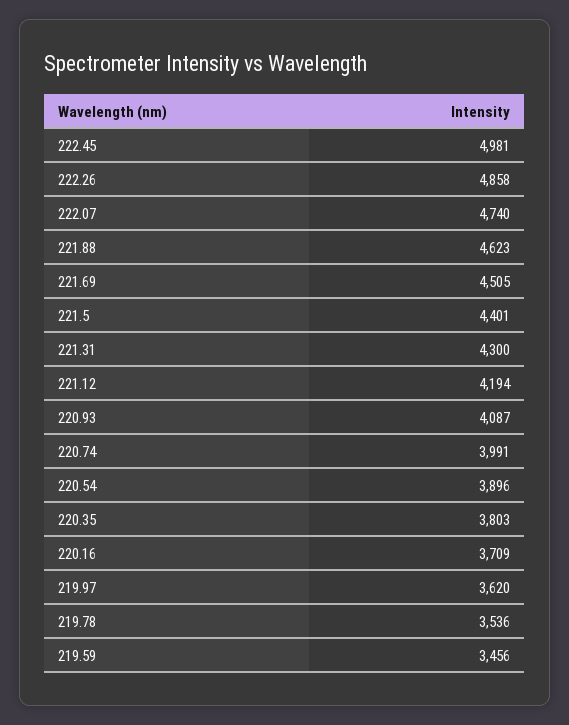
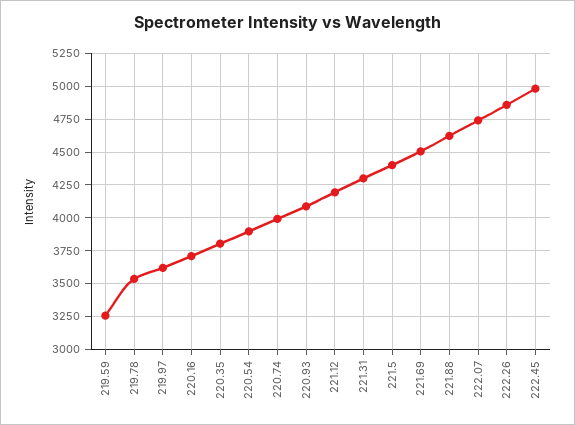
  {
    "222.45": 4981,
    "222.26": 4858,
    "222.07": 4740,
    "221.88": 4623,
    "221.69": 4505,
    "221.5": 4401,
    "221.31": 4300,
    "221.12": 4194,
    "220.93": 4087,
    "220.74": 3991,
    "220.54": 3896,
    "220.35": 3803,
    "220.16": 3709,
    "219.97": 3620,
    "219.78": 3536,
-   "219.59": 3456
+   "219.59": 3250
  }

